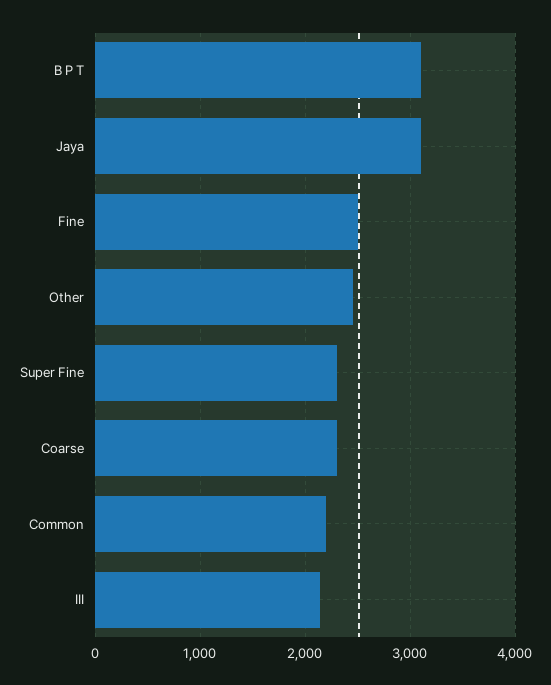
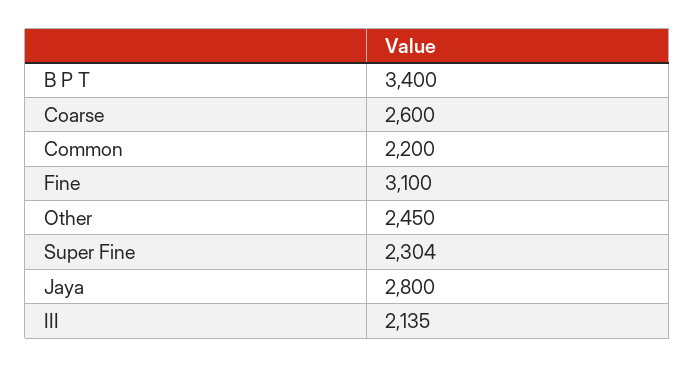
  {
-   "B P T": 3100,
+   "B P T": 3400,
-   "Jaya": 3100,
+   "Jaya": 2800,
-   "Fine": 2500,
+   "Fine": 3100,
    "Other": 2450,
    "Super Fine": 2304,
-   "Coarse": 2300,
+   "Coarse": 2600,
    "Common": 2200,
    "III": 2135
  }

